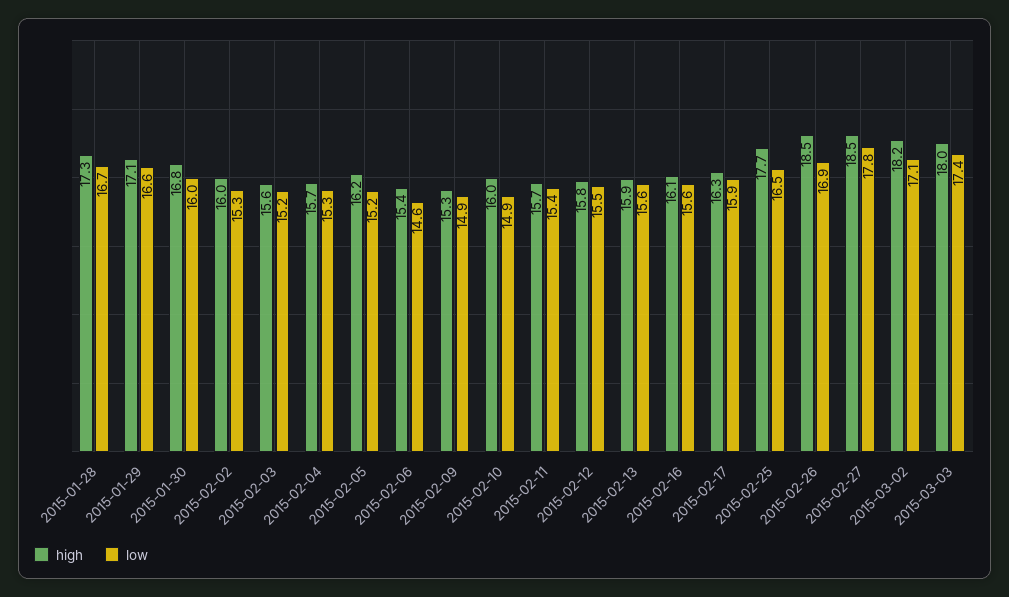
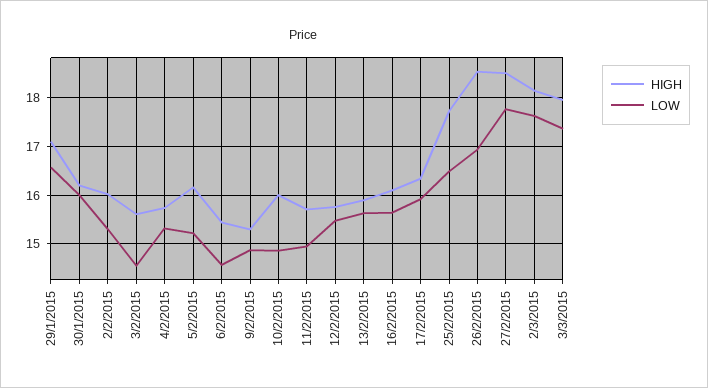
  {
    "high": {
-     "2015-01-28": 17.3,
      "2015-01-29": 17.1,
-     "2015-01-30": 16.8,
+     "2015-01-30": 16.2,
      "2015-02-02": 16,
      "2015-02-03": 15.6,
      "2015-02-04": 15.7,
      "2015-02-05": 16.2,
      "2015-02-06": 15.4,
      "2015-02-09": 15.3,
      "2015-02-10": 16,
      "2015-02-11": 15.7,
      "2015-02-12": 15.8,
      "2015-02-13": 15.9,
      "2015-02-16": 16.1,
      "2015-02-17": 16.3,
      "2015-02-25": 17.7,
      "2015-02-26": 18.5,
      "2015-02-27": 18.5,
      "2015-03-02": 18.2,
      "2015-03-03": 18
    },
    "low": {
-     "2015-01-28": 16.7,
      "2015-01-29": 16.6,
      "2015-01-30": 16,
      "2015-02-02": 15.3,
-     "2015-02-03": 15.2,
+     "2015-02-03": 14.6,
      "2015-02-04": 15.3,
      "2015-02-05": 15.2,
      "2015-02-06": 14.6,
      "2015-02-09": 14.9,
      "2015-02-10": 14.9,
-     "2015-02-11": 15.4,
+     "2015-02-11": 15,
      "2015-02-12": 15.5,
      "2015-02-13": 15.6,
      "2015-02-16": 15.6,
      "2015-02-17": 15.9,
      "2015-02-25": 16.5,
      "2015-02-26": 16.9,
      "2015-02-27": 17.8,
-     "2015-03-02": 17.1,
+     "2015-03-02": 17.6,
      "2015-03-03": 17.4
    }
  }

